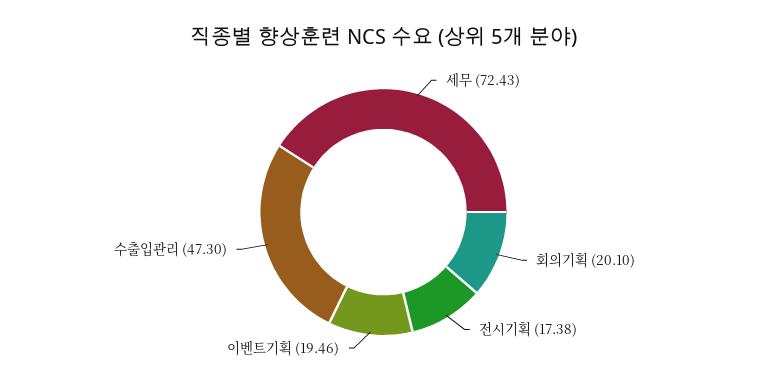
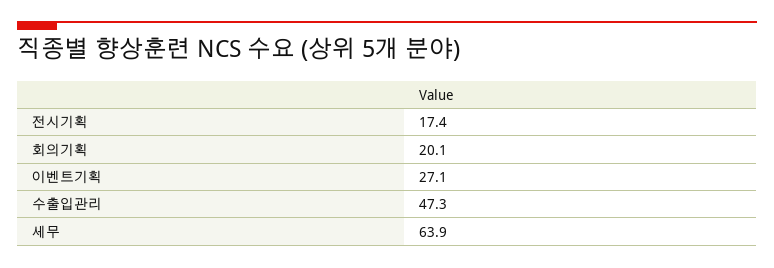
  {
-   "세무": 72.43,
+   "세무": 63.9,
    "회의기획": 20.1,
    "전시기획": 17.38,
-   "이벤트기획": 19.46,
+   "이벤트기획": 27.1,
    "수출입관리": 47.3
  }

